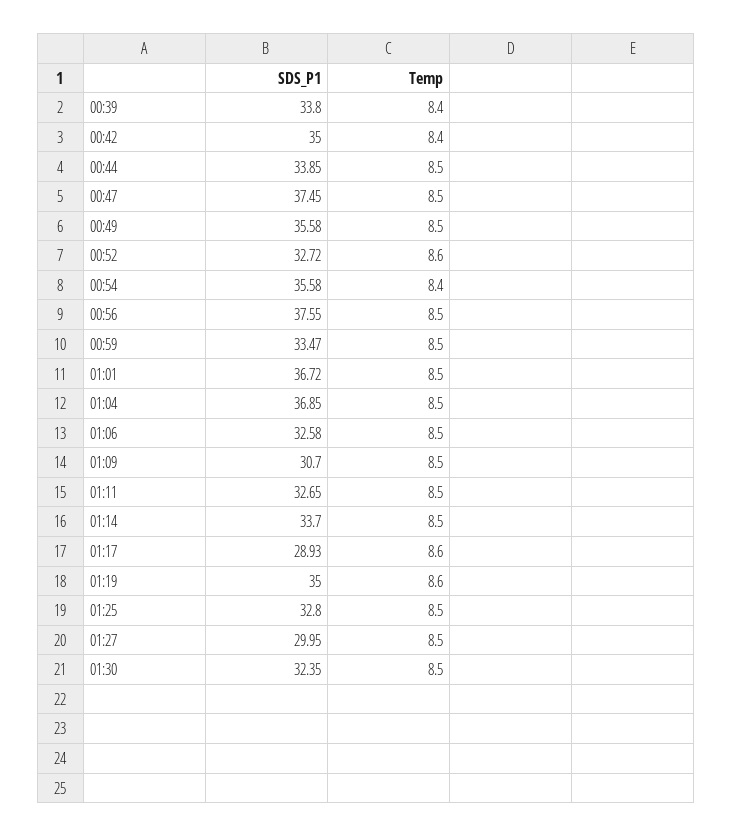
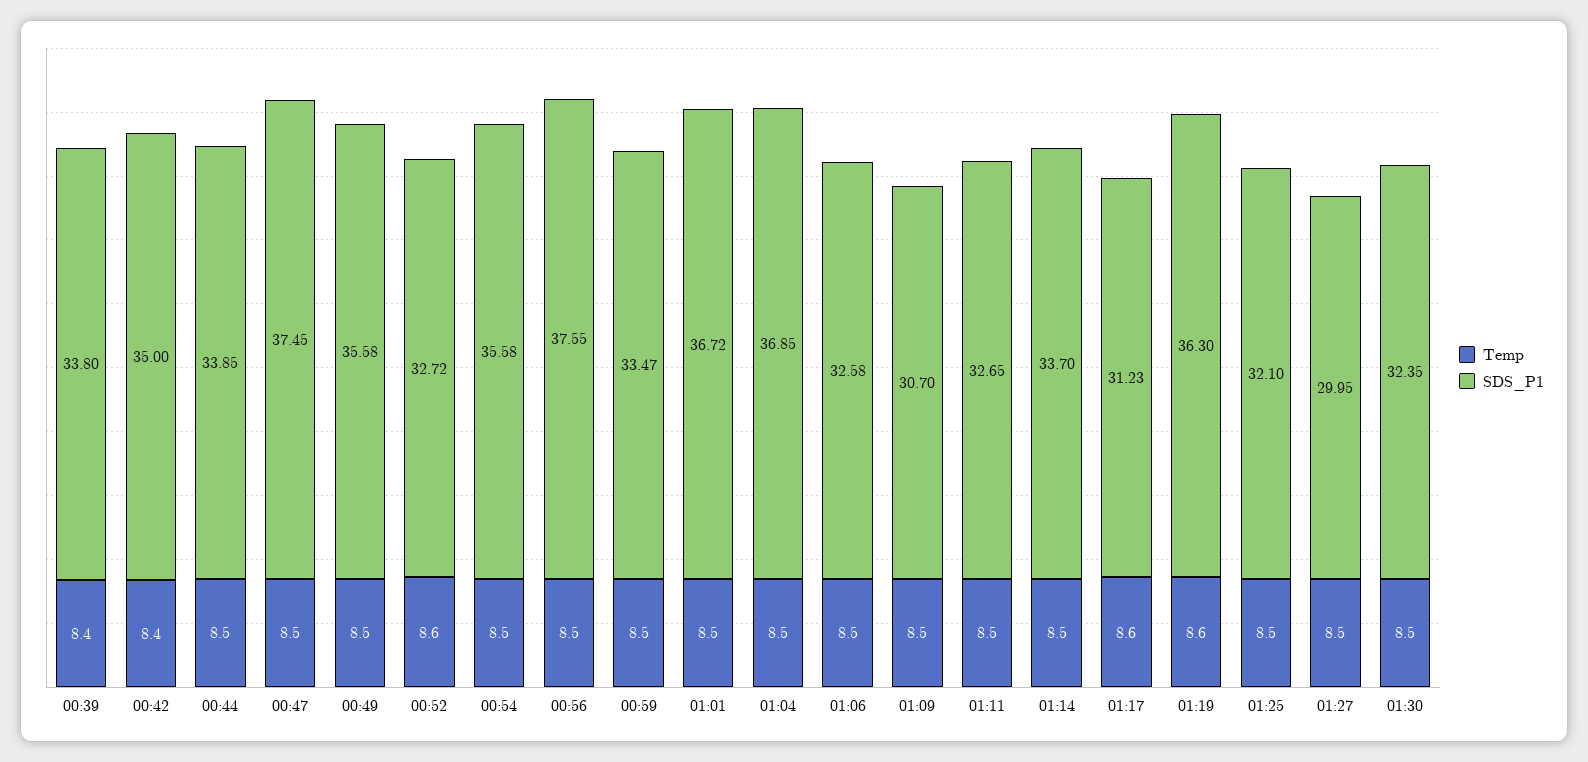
  {
    "SDS_P1": {
      "00:39": 33.8,
      "00:42": 35,
      "00:44": 33.85,
      "00:47": 37.45,
      "00:49": 35.58,
      "00:52": 32.72,
      "00:54": 35.58,
      "00:56": 37.55,
      "00:59": 33.47,
      "01:01": 36.72,
      "01:04": 36.85,
      "01:06": 32.58,
      "01:09": 30.7,
      "01:11": 32.65,
      "01:14": 33.7,
-     "01:17": 28.93,
+     "01:17": 31.23,
-     "01:19": 35,
+     "01:19": 36.3,
-     "01:25": 32.8,
+     "01:25": 32.1,
      "01:27": 29.95,
      "01:30": 32.35
    },
    "Temp": {
      "00:39": 8.4,
      "00:42": 8.4,
      "00:44": 8.5,
      "00:47": 8.5,
      "00:49": 8.5,
      "00:52": 8.6,
-     "00:54": 8.4,
+     "00:54": 8.5,
      "00:56": 8.5,
      "00:59": 8.5,
      "01:01": 8.5,
      "01:04": 8.5,
      "01:06": 8.5,
      "01:09": 8.5,
      "01:11": 8.5,
      "01:14": 8.5,
      "01:17": 8.6,
      "01:19": 8.6,
      "01:25": 8.5,
      "01:27": 8.5,
      "01:30": 8.5
    }
  }

